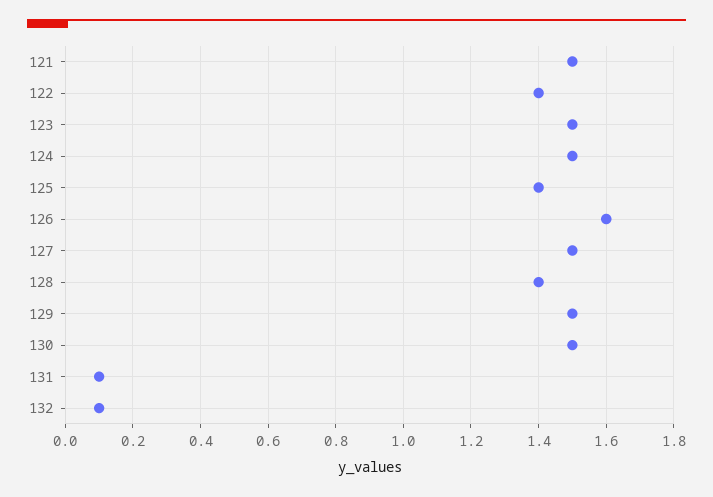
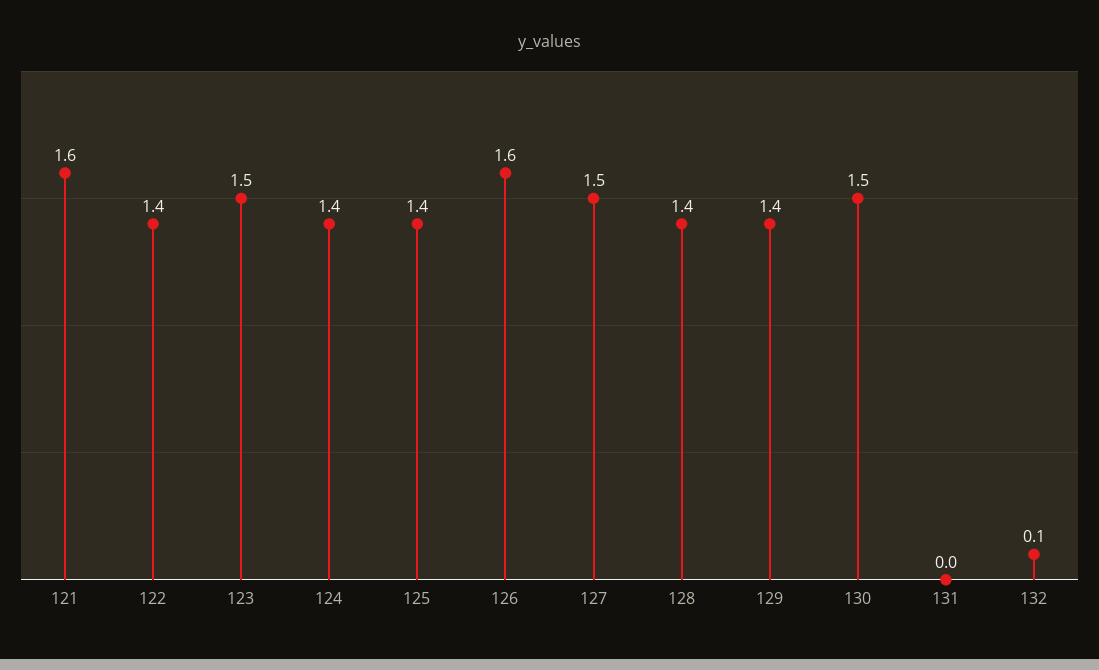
  {
-   "121": 1.5,
+   "121": 1.6,
    "122": 1.4,
    "123": 1.5,
-   "124": 1.5,
+   "124": 1.4,
    "125": 1.4,
    "126": 1.6,
    "127": 1.5,
    "128": 1.4,
-   "129": 1.5,
+   "129": 1.4,
    "130": 1.5,
-   "131": 0.1,
+   "131": 0,
    "132": 0.1
  }

